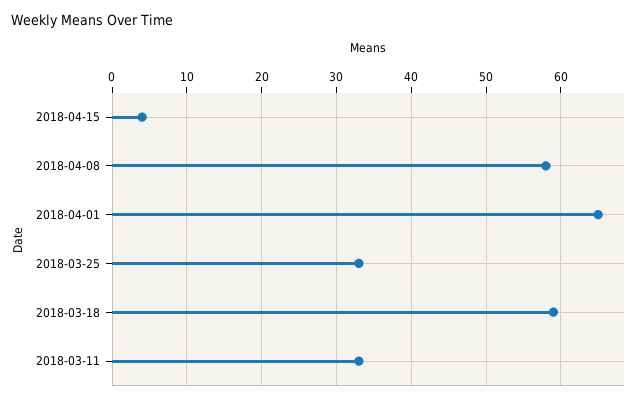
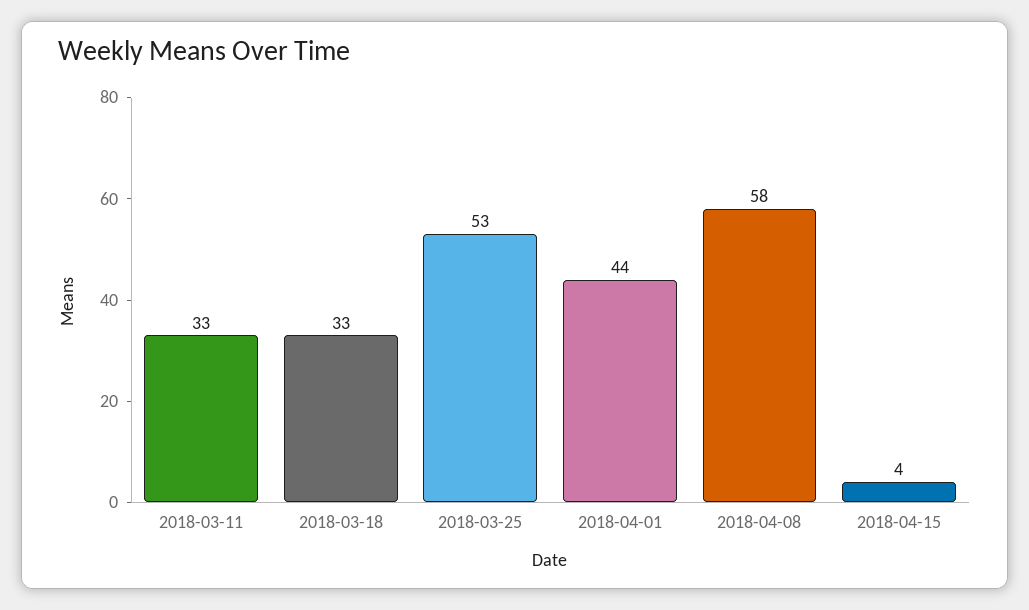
  {
    "2018-04-15": 4,
    "2018-04-08": 58,
-   "2018-04-01": 65,
+   "2018-04-01": 44,
-   "2018-03-25": 33,
+   "2018-03-25": 53,
-   "2018-03-18": 59,
+   "2018-03-18": 33,
    "2018-03-11": 33
  }

